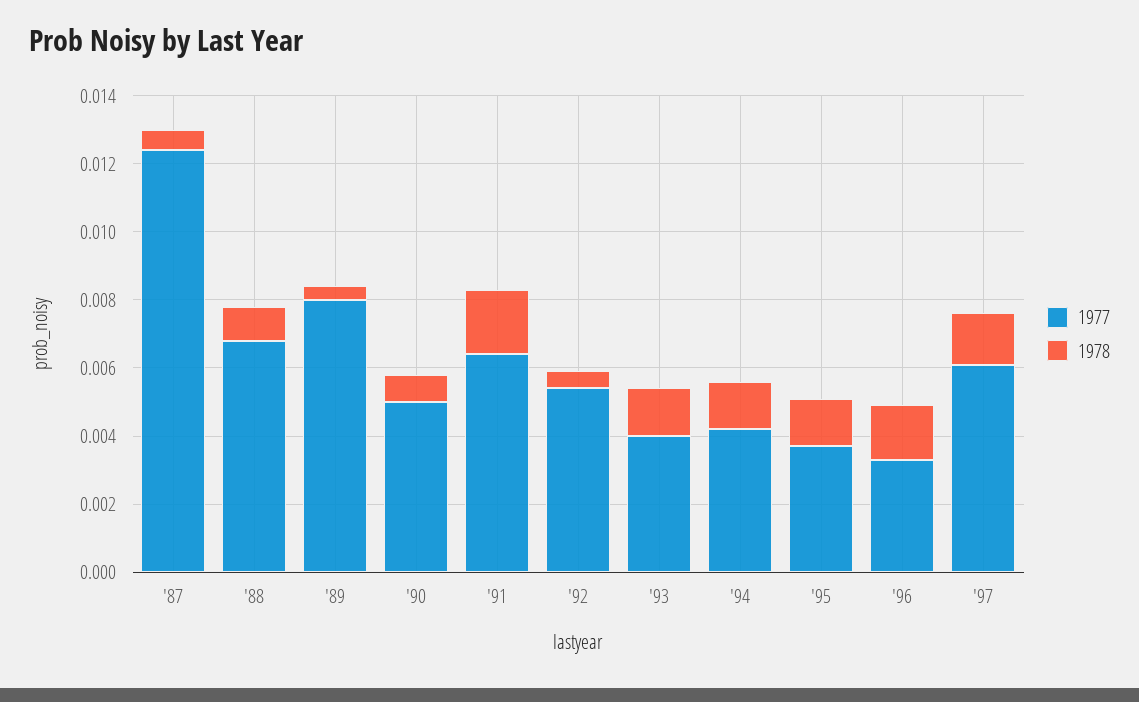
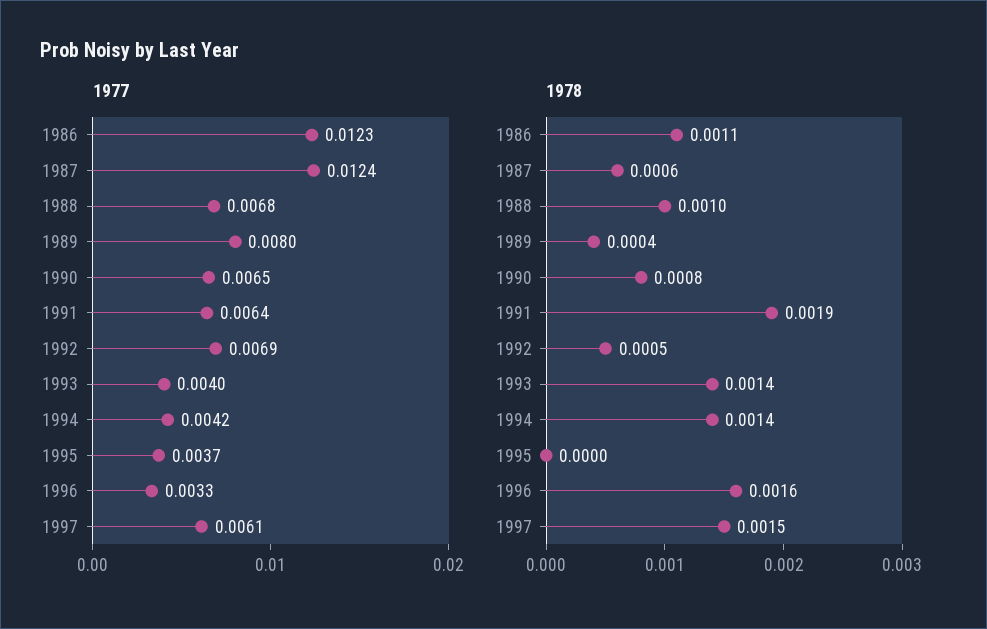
  {
    "1977": {
      "'87": 0.0124,
      "'88": 0.0068,
      "'89": 0.008,
-     "'90": 0.005,
+     "'90": 0.0065,
      "'91": 0.0064,
-     "'92": 0.0055,
+     "'92": 0.0069,
      "'93": 0.004,
      "'94": 0.0042,
      "'95": 0.0037,
      "'96": 0.0033,
-     "'97": 0.0061
+     "'97": 0.0061,
+     "1986": 0.0123
    },
    "1978": {
      "'87": 0.0006,
      "'88": 0.001,
      "'89": 0.0004,
      "'90": 0.0008,
      "'91": 0.0019,
      "'92": 0.0005,
      "'93": 0.0014,
      "'94": 0.0014,
-     "'95": 0.0015,
+     "'95": 0,
      "'96": 0.0016,
-     "'97": 0.0015
+     "'97": 0.0015,
+     "1986": 0.0011
    }
  }

